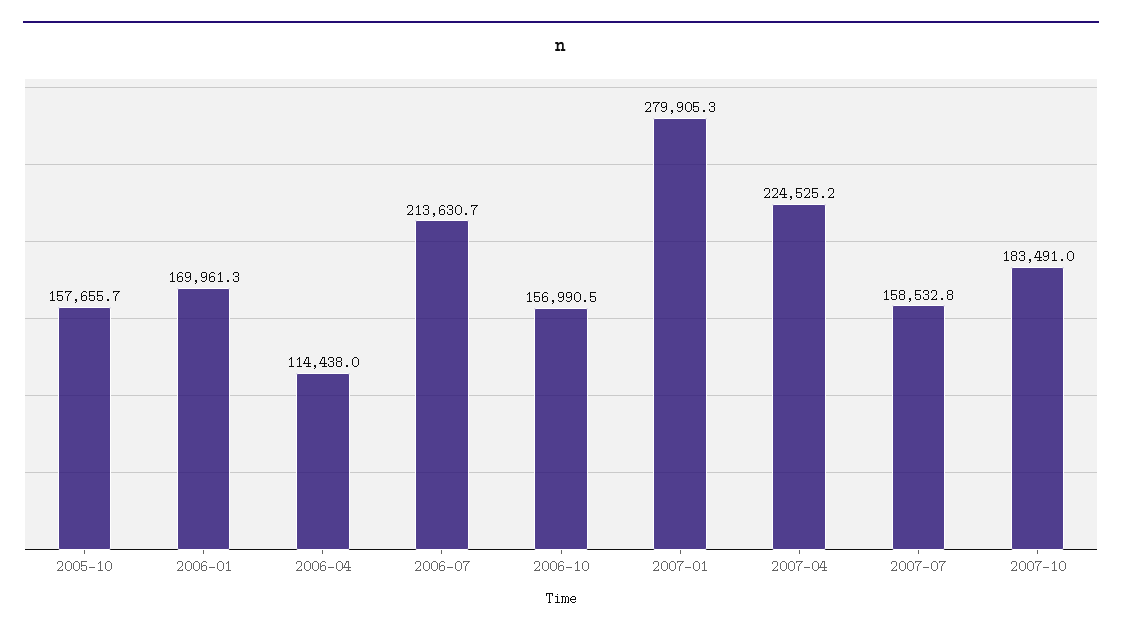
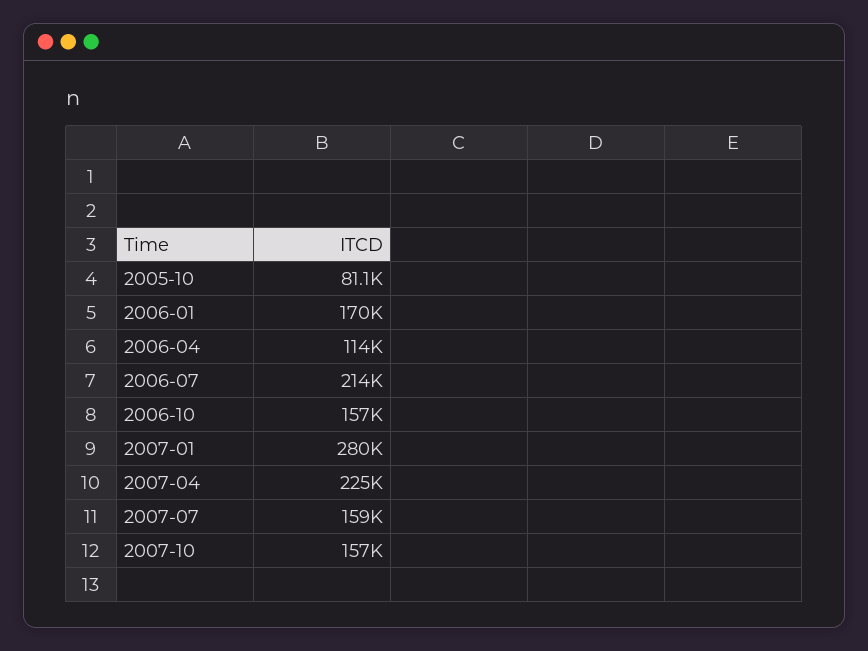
  {
-   "2005-10": 157655.7,
+   "2005-10": 81100,
    "2006-01": 169961.3,
    "2006-04": 114438,
    "2006-07": 213630.7,
    "2006-10": 156990.5,
    "2007-01": 279905.3,
    "2007-04": 224525.2,
    "2007-07": 158532.8,
-   "2007-10": 183491
+   "2007-10": 157000
  }

